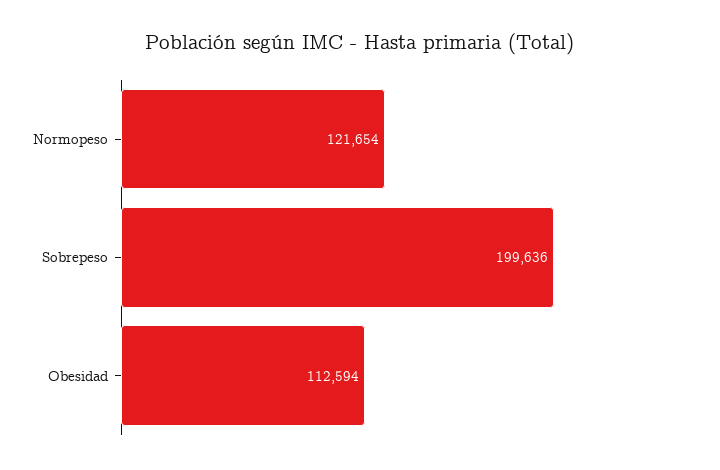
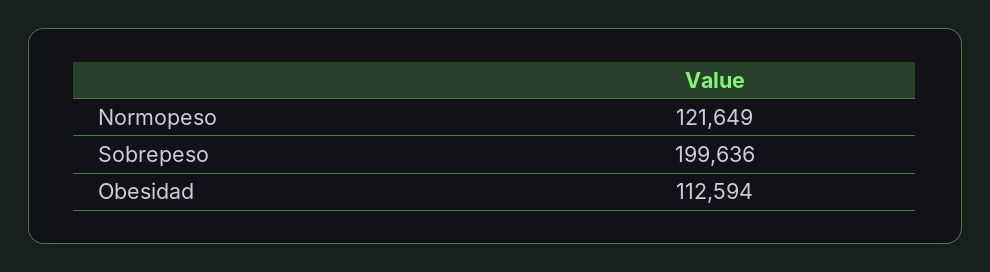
  {
-   "Normopeso": 121654,
+   "Normopeso": 121649,
    "Sobrepeso": 199636,
    "Obesidad": 112594
  }

